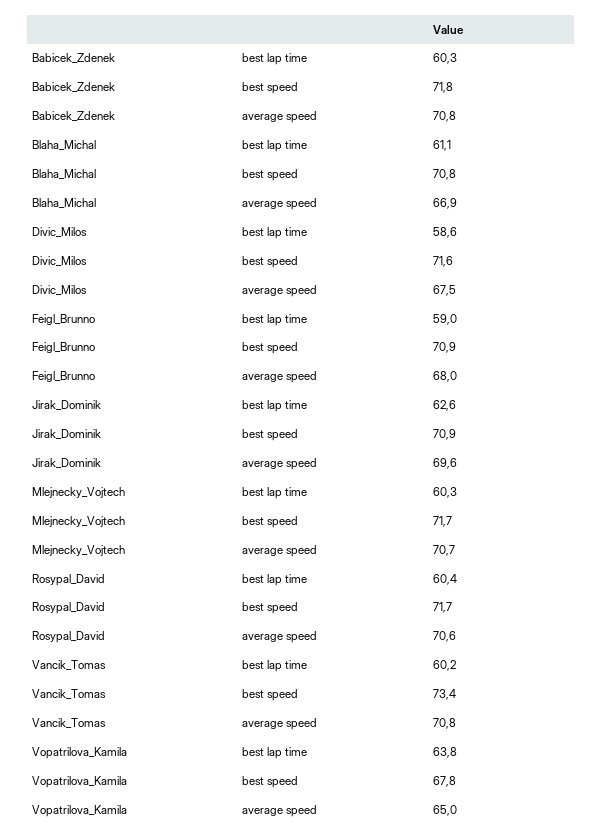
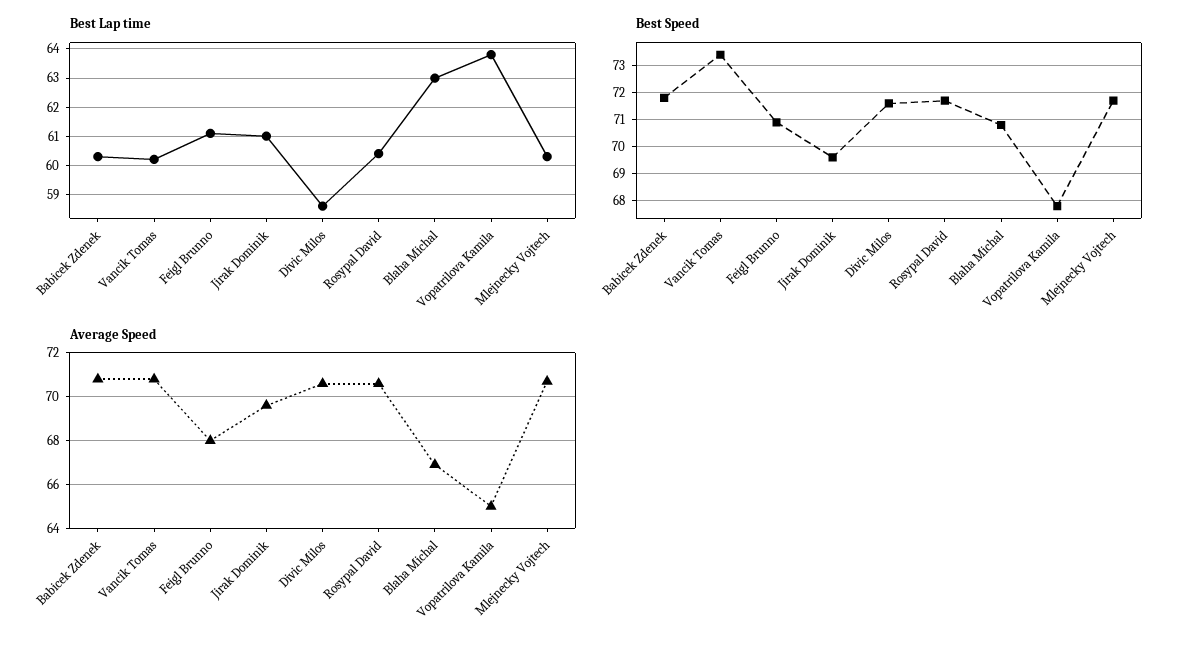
  {
    "best lap time": {
      "Babicek_Zdenek": 60.3,
-     "Blaha_Michal": 61.1,
+     "Blaha_Michal": 63,
      "Divic_Milos": 58.6,
-     "Feigl_Brunno": 59,
+     "Feigl_Brunno": 61,
-     "Jirak_Dominik": 62.6,
+     "Jirak_Dominik": 61,
      "Mlejnecky_Vojtech": 60.3,
      "Rosypal_David": 60.4,
      "Vancik_Tomas": 60.2,
      "Vopatrilova_Kamila": 63.8
    },
    "best speed": {
      "Babicek_Zdenek": 71.8,
      "Blaha_Michal": 70.8,
      "Divic_Milos": 71.6,
      "Feigl_Brunno": 70.9,
-     "Jirak_Dominik": 70.9,
+     "Jirak_Dominik": 69.5,
      "Mlejnecky_Vojtech": 71.7,
      "Rosypal_David": 71.7,
      "Vancik_Tomas": 73.4,
      "Vopatrilova_Kamila": 67.8
    },
    "average speed": {
      "Babicek_Zdenek": 70.8,
      "Blaha_Michal": 66.9,
-     "Divic_Milos": 67.5,
+     "Divic_Milos": 70.5,
      "Feigl_Brunno": 68,
      "Jirak_Dominik": 69.6,
      "Mlejnecky_Vojtech": 70.7,
      "Rosypal_David": 70.6,
      "Vancik_Tomas": 70.8,
      "Vopatrilova_Kamila": 65
    }
  }

